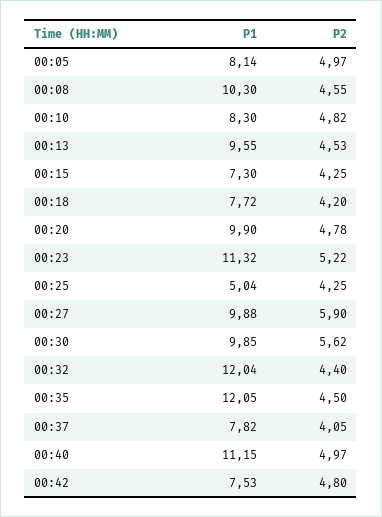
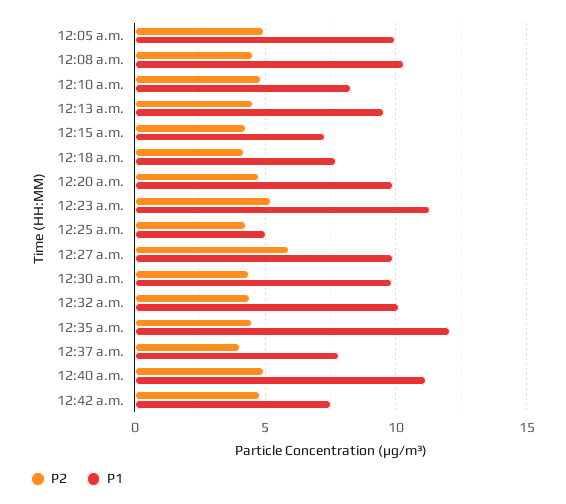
  {
    "P1": {
-     "00:05": 8.14,
+     "00:05": 10,
      "00:08": 10.3,
      "00:10": 8.3,
      "00:13": 9.55,
      "00:15": 7.3,
      "00:18": 7.72,
      "00:20": 9.9,
      "00:23": 11.32,
      "00:25": 5.04,
      "00:27": 9.88,
      "00:30": 9.85,
-     "00:32": 12.04,
+     "00:32": 10,
      "00:35": 12.05,
      "00:37": 7.82,
      "00:40": 11.15,
      "00:42": 7.53
    },
    "P2": {
      "00:05": 4.97,
      "00:08": 4.55,
      "00:10": 4.82,
      "00:13": 4.53,
      "00:15": 4.25,
      "00:18": 4.2,
      "00:20": 4.78,
      "00:23": 5.22,
      "00:25": 4.25,
      "00:27": 5.9,
-     "00:30": 5.62,
+     "00:30": 4.5,
      "00:32": 4.4,
      "00:35": 4.5,
      "00:37": 4.05,
      "00:40": 4.97,
      "00:42": 4.8
    }
  }

